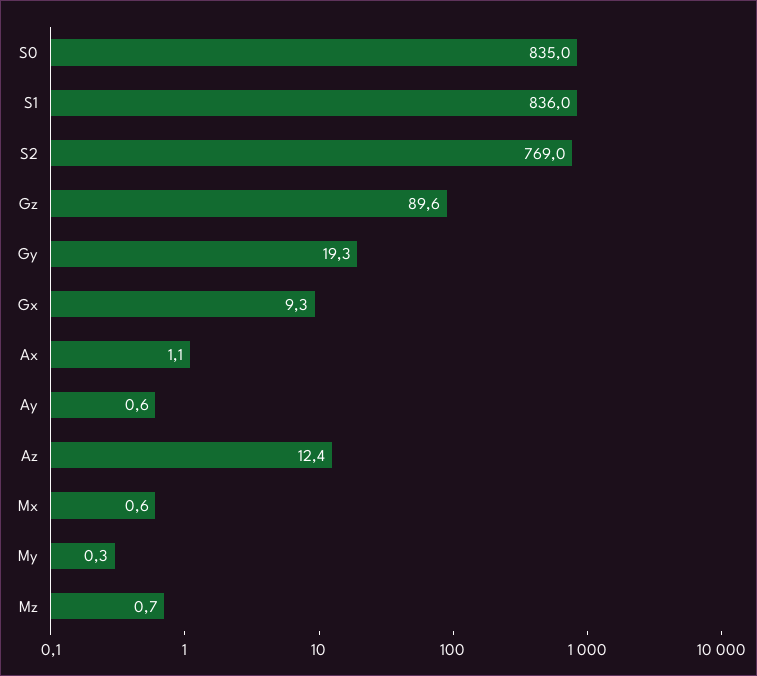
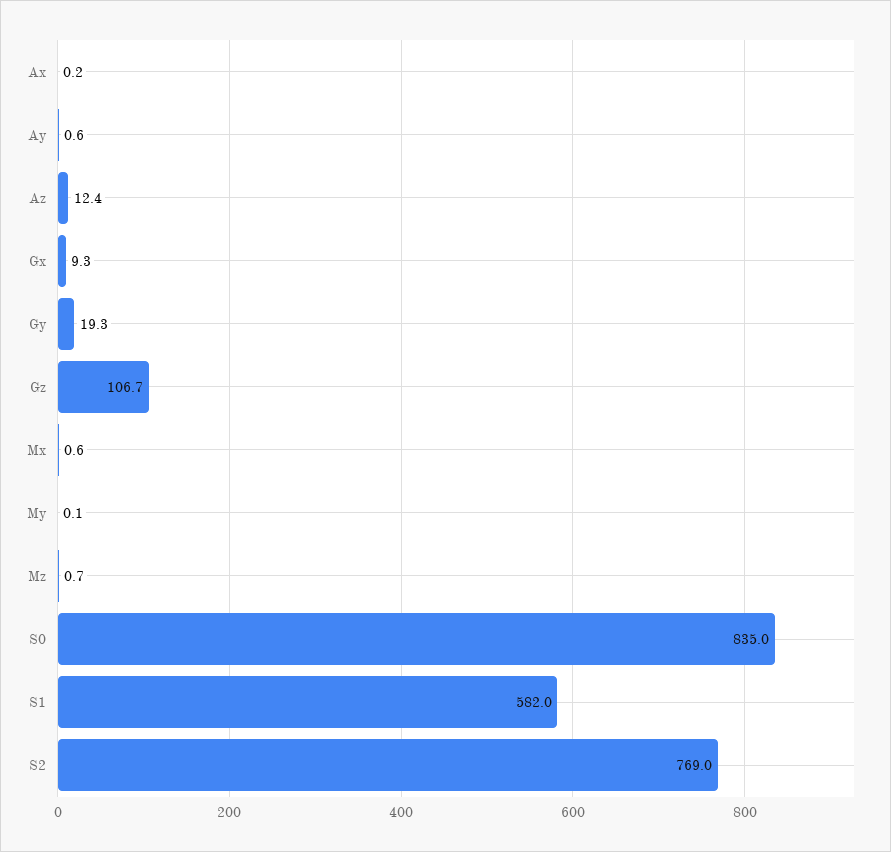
  {
    "S0": 835,
-   "S1": 836,
+   "S1": 582,
    "S2": 769,
-   "Gz": 89.6,
+   "Gz": 106.7,
    "Gy": 19.3,
    "Gx": 9.3,
-   "Ax": 1.1,
+   "Ax": 0.2,
    "Ay": 0.6,
    "Az": 12.4,
    "Mx": 0.6,
-   "My": 0.3,
+   "My": 0.1,
    "Mz": 0.7
  }

